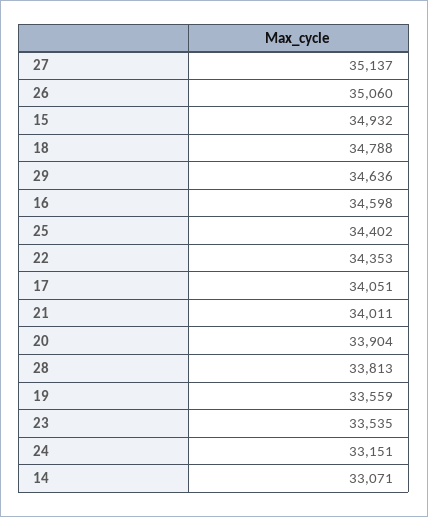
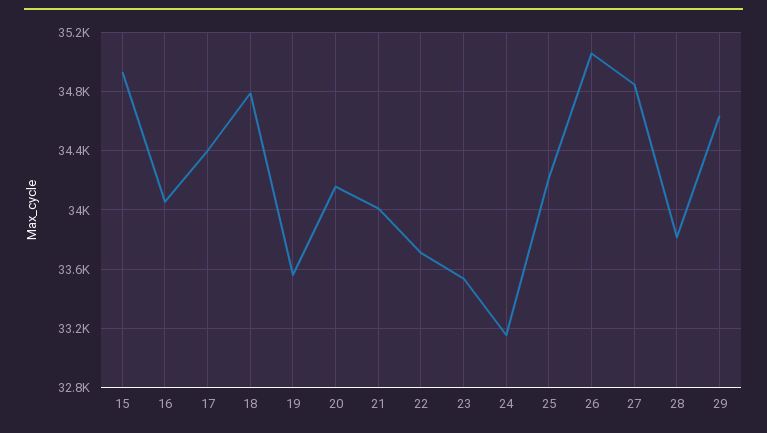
  {
-   "27": 35137,
+   "27": 34850,
    "26": 35060,
    "15": 34932,
    "18": 34788,
    "29": 34636,
-   "16": 34598,
+   "16": 34050,
-   "25": 34402,
+   "25": 34200,
-   "22": 34353,
+   "22": 33700,
-   "17": 34051,
+   "17": 34400,
    "21": 34011,
-   "20": 33904,
+   "20": 34150,
    "28": 33813,
    "19": 33559,
    "23": 33535,
-   "24": 33151,
+   "24": 33151
-   "14": 33071
  }

